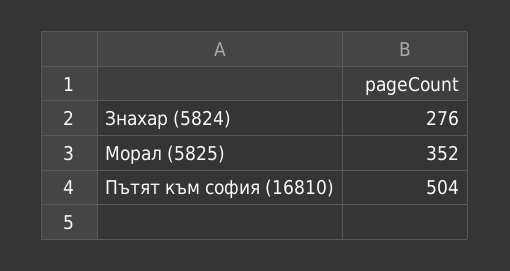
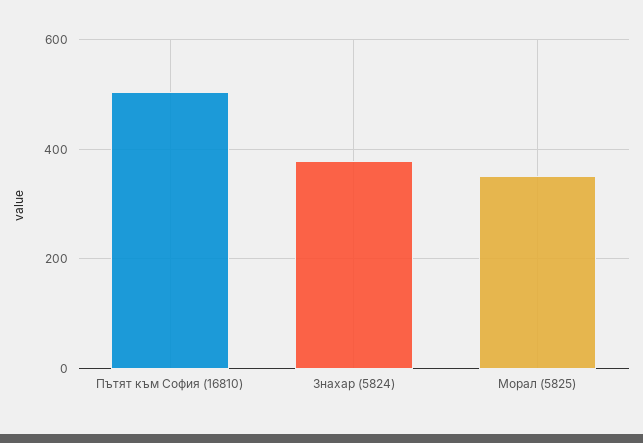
  {
-   "Знахар (5824)": 276,
+   "Знахар (5824)": 380,
    "Морал (5825)": 352,
    "Пътят към софия (16810)": 504
  }

